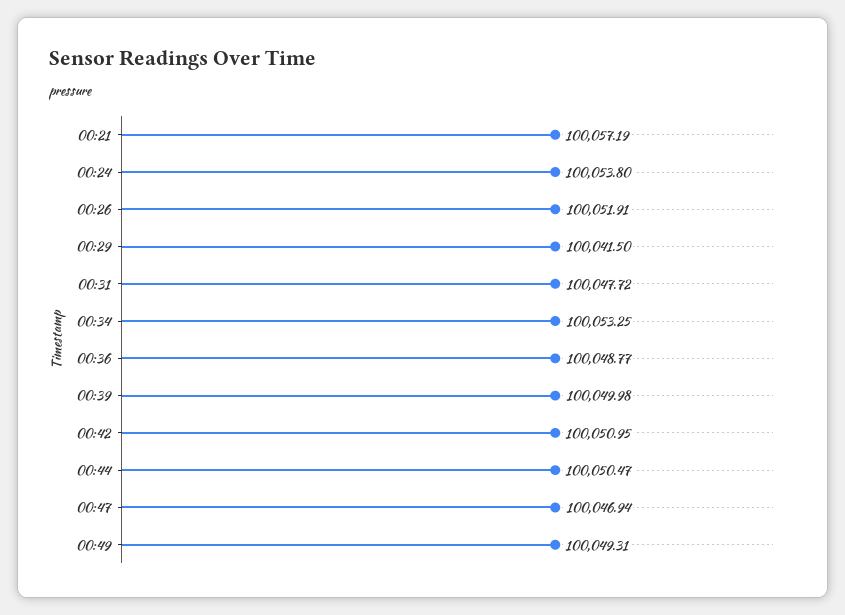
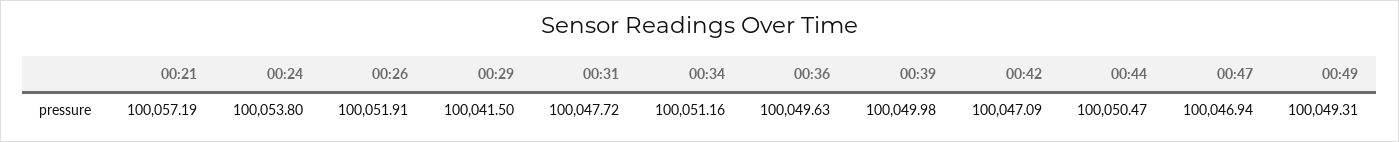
  {
    "00:21": 100057.19,
    "00:24": 100053.8,
    "00:26": 100051.91,
    "00:29": 100041.5,
    "00:31": 100047.72,
-   "00:34": 100053.25,
+   "00:34": 100051.16,
-   "00:36": 100048.77,
+   "00:36": 100049.63,
    "00:39": 100049.98,
-   "00:42": 100050.95,
+   "00:42": 100047.09,
    "00:44": 100050.47,
    "00:47": 100046.94,
    "00:49": 100049.31
  }

